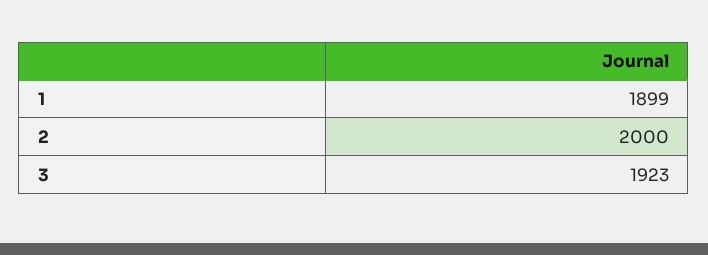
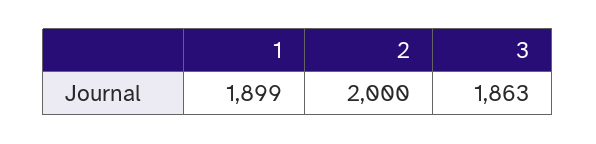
  {
    "1": 1899,
    "2": 2000,
-   "3": 1923
+   "3": 1863
  }

